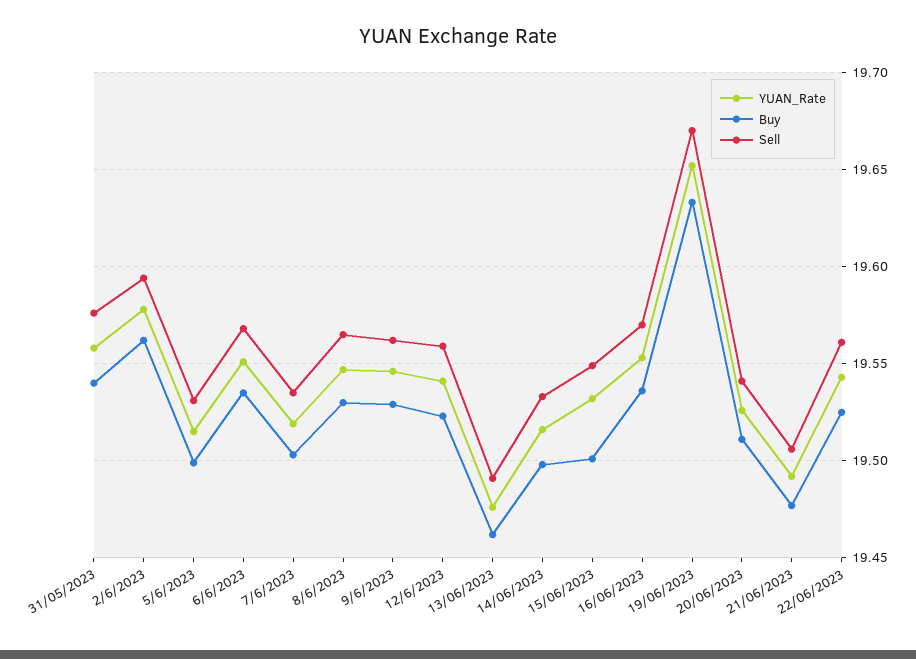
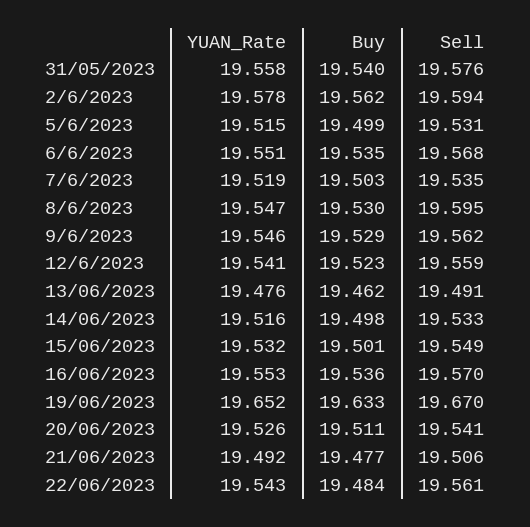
  {
    "YUAN_Rate": {
      "31/05/2023": 19.558,
      "2/6/2023": 19.578,
      "5/6/2023": 19.515,
      "6/6/2023": 19.551,
      "7/6/2023": 19.519,
      "8/6/2023": 19.547,
      "9/6/2023": 19.546,
      "12/6/2023": 19.541,
      "13/06/2023": 19.476,
      "14/06/2023": 19.516,
      "15/06/2023": 19.532,
      "16/06/2023": 19.553,
      "19/06/2023": 19.652,
      "20/06/2023": 19.526,
      "21/06/2023": 19.492,
      "22/06/2023": 19.543
    },
    "Buy": {
      "31/05/2023": 19.54,
      "2/6/2023": 19.562,
      "5/6/2023": 19.499,
      "6/6/2023": 19.535,
      "7/6/2023": 19.503,
      "8/6/2023": 19.53,
      "9/6/2023": 19.529,
      "12/6/2023": 19.523,
      "13/06/2023": 19.462,
      "14/06/2023": 19.498,
      "15/06/2023": 19.501,
      "16/06/2023": 19.536,
      "19/06/2023": 19.633,
      "20/06/2023": 19.511,
      "21/06/2023": 19.477,
-     "22/06/2023": 19.525
+     "22/06/2023": 19.484
    },
    "Sell": {
      "31/05/2023": 19.576,
      "2/6/2023": 19.594,
      "5/6/2023": 19.531,
      "6/6/2023": 19.568,
      "7/6/2023": 19.535,
-     "8/6/2023": 19.565,
+     "8/6/2023": 19.595,
      "9/6/2023": 19.562,
      "12/6/2023": 19.559,
      "13/06/2023": 19.491,
      "14/06/2023": 19.533,
      "15/06/2023": 19.549,
      "16/06/2023": 19.57,
      "19/06/2023": 19.67,
      "20/06/2023": 19.541,
      "21/06/2023": 19.506,
      "22/06/2023": 19.561
    }
  }

